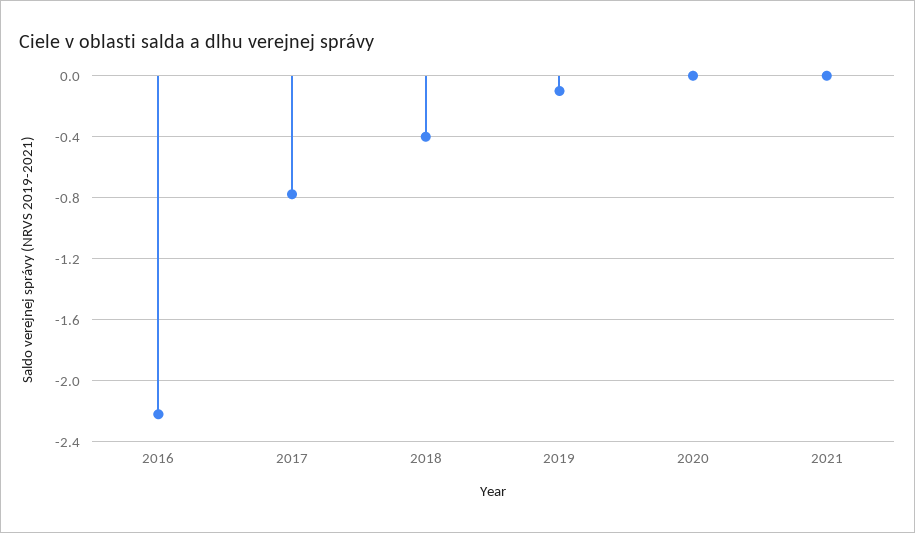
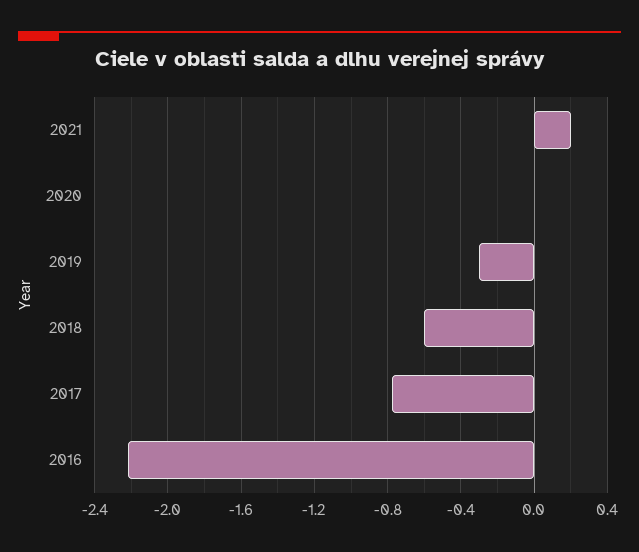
  {
    "2016": -2.2,
    "2017": -0.8,
-   "2018": -0.4,
+   "2018": -0.6,
-   "2019": -0.1,
+   "2019": -0.3,
    "2020": 0,
-   "2021": 0
+   "2021": 0.2
  }

